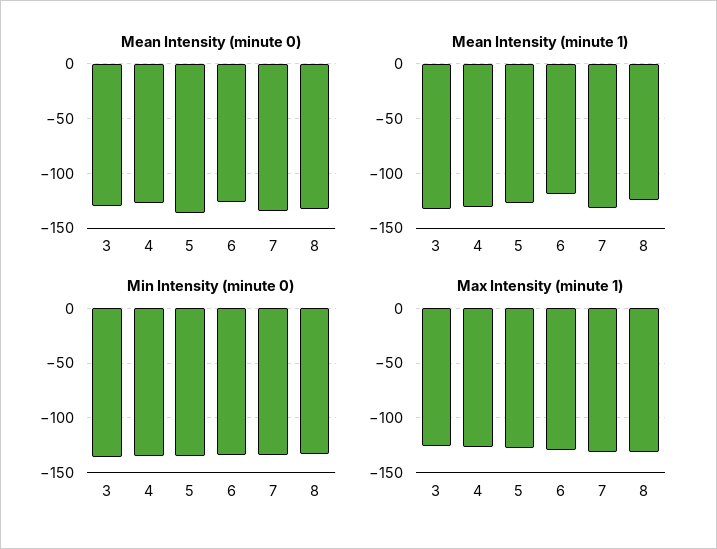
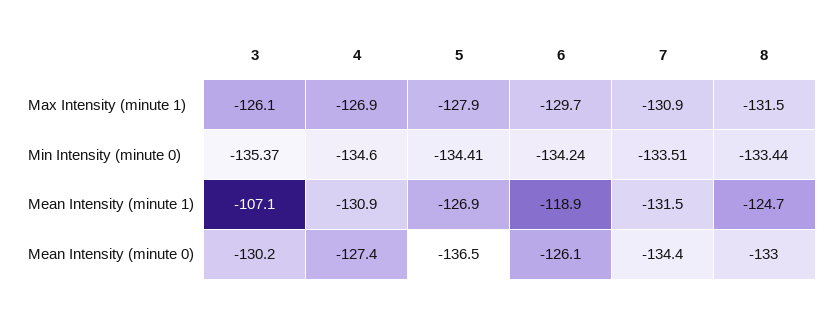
  {
    "Mean Intensity (minute 0)": {
      "3": -130.2,
      "4": -127.4,
      "5": -136.5,
      "6": -126.1,
      "7": -134.4,
      "8": -133
    },
    "Mean Intensity (minute 1)": {
-     "3": -130,
+     "3": -107.1,
      "4": -130.9,
      "5": -126.9,
      "6": -118.9,
      "7": -131.5,
      "8": -124.7
    },
    "Min Intensity (minute 0)": {
      "3": -135.37,
      "4": -134.6,
      "5": -134.41,
      "6": -134.24,
      "7": -133.51,
      "8": -133.44
    },
    "Max Intensity (minute 1)": {
      "3": -126.1,
      "4": -126.9,
      "5": -127.9,
      "6": -129.7,
      "7": -130.9,
      "8": -131.5
    }
  }

